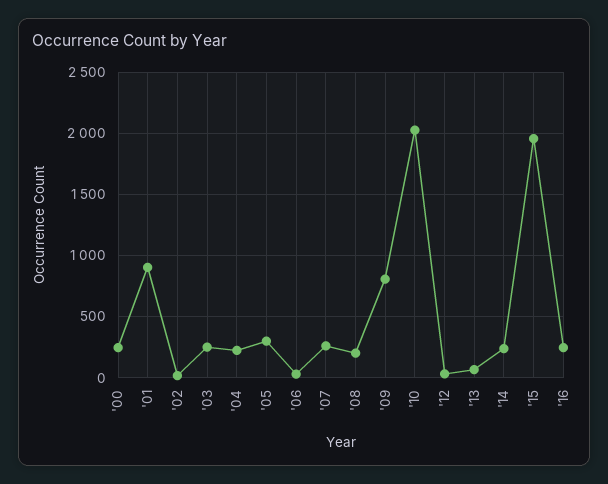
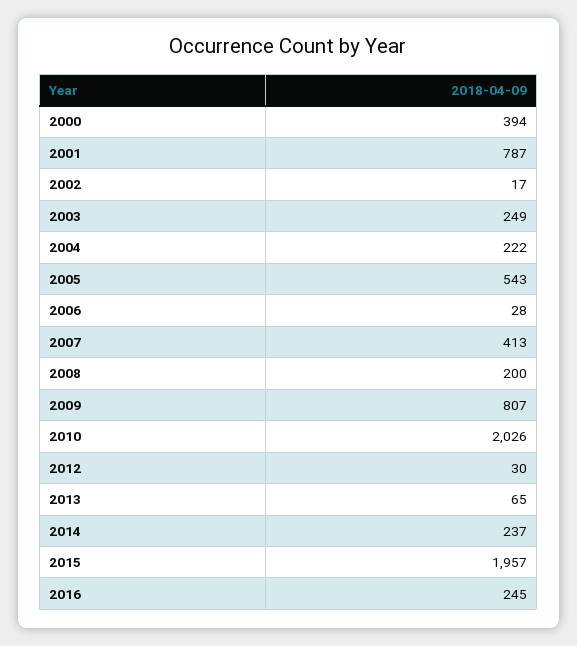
  {
-   "'00": 250,
+   "'00": 394,
-   "'01": 900,
+   "'01": 787,
    "'02": 17,
    "'03": 249,
    "'04": 222,
-   "'05": 300,
+   "'05": 543,
    "'06": 28,
-   "'07": 250,
+   "'07": 413,
    "'08": 200,
    "'09": 807,
    "'10": 2026,
    "'12": 30,
    "'13": 65,
    "'14": 237,
    "'15": 1957,
    "'16": 245
  }

